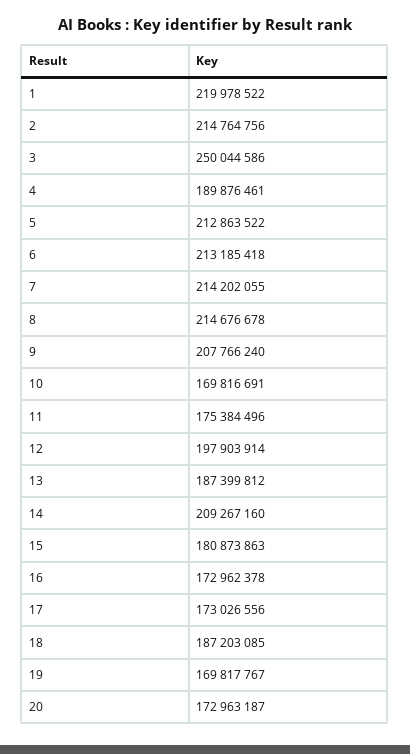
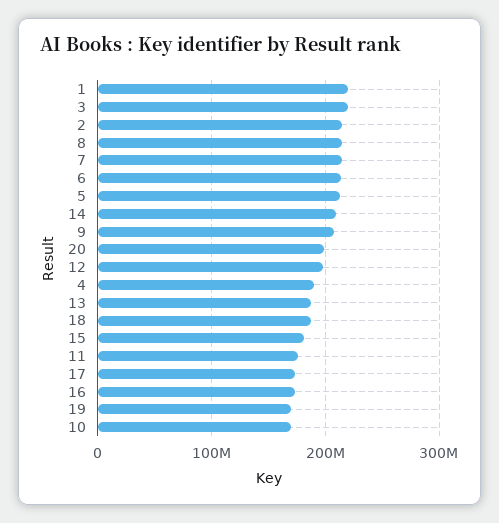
  {
    "1": 219978522,
    "2": 214764756,
-   "3": 250044586,
+   "3": 220000000,
    "4": 189876461,
    "5": 212863522,
    "6": 213185418,
    "7": 214202055,
    "8": 214676678,
    "9": 207766240,
    "10": 169816691,
    "11": 175384496,
    "12": 197903914,
    "13": 187399812,
    "14": 209267160,
    "15": 180873863,
    "16": 172962378,
    "17": 173026556,
    "18": 187203085,
    "19": 169817767,
-   "20": 172963187
+   "20": 200000000
  }

